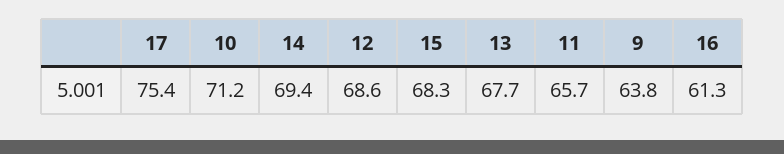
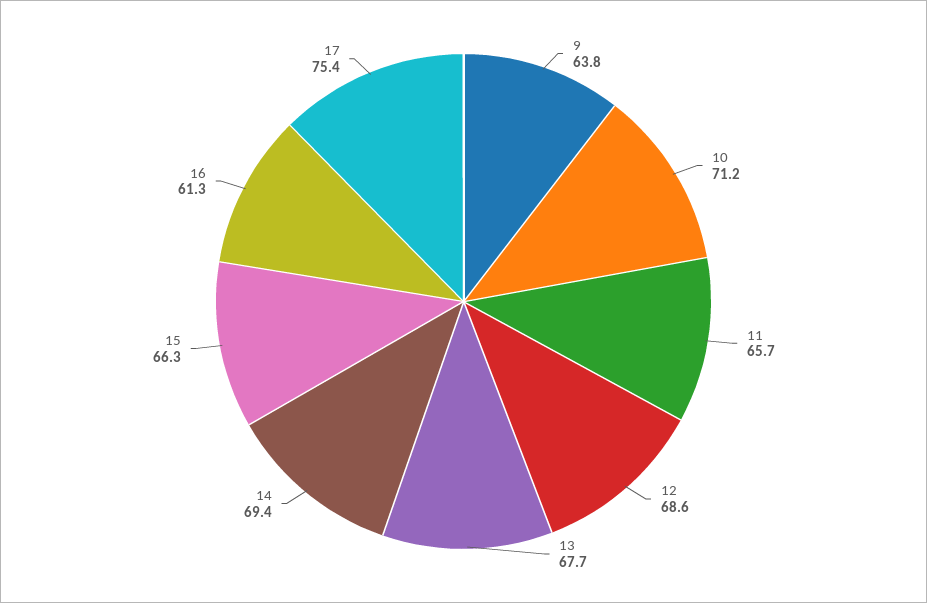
  {
    "17": 75.4,
    "10": 71.2,
    "14": 69.4,
    "12": 68.6,
-   "15": 68.3,
+   "15": 66.3,
    "13": 67.7,
    "11": 65.7,
    "9": 63.8,
    "16": 61.3
  }

